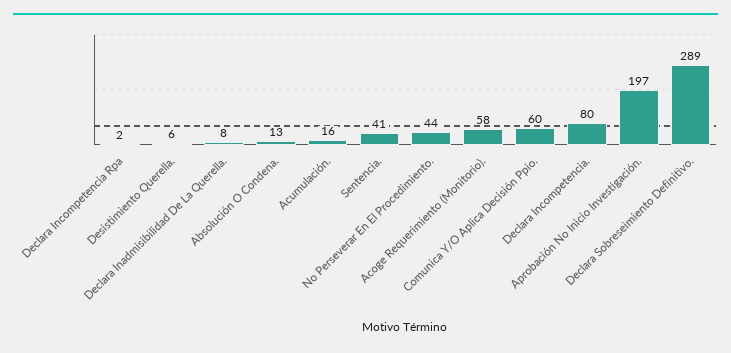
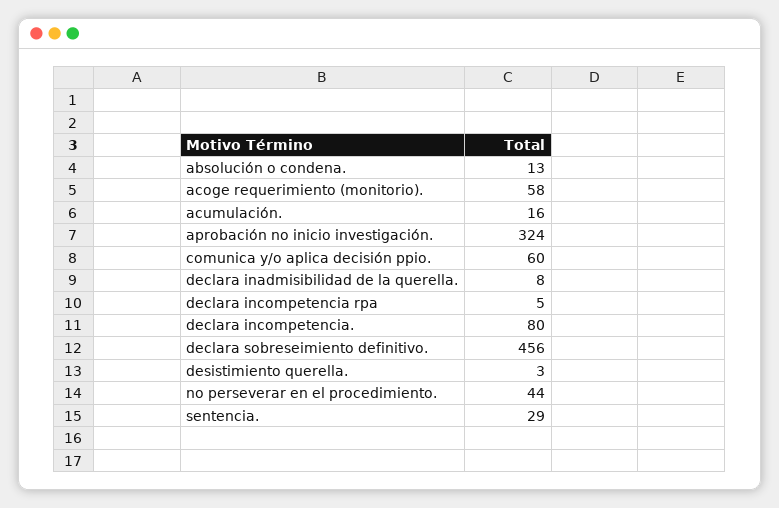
  {
-   "Declara Incompetencia Rpa": 2,
+   "Declara Incompetencia Rpa": 5,
-   "Desistimiento Querella.": 6,
+   "Desistimiento Querella.": 3,
    "Declara Inadmisibilidad De La Querella.": 8,
    "Absolución O Condena.": 13,
    "Acumulación.": 16,
-   "Sentencia.": 41,
+   "Sentencia.": 29,
    "No Perseverar En El Procedimiento.": 44,
    "Acoge Requerimiento (Monitorio).": 58,
    "Comunica Y/O Aplica Decisión Ppio.": 60,
    "Declara Incompetencia.": 80,
-   "Aprobación No Inicio Investigación.": 197,
+   "Aprobación No Inicio Investigación.": 324,
-   "Declara Sobreseimiento Definitivo.": 289
+   "Declara Sobreseimiento Definitivo.": 456
  }

